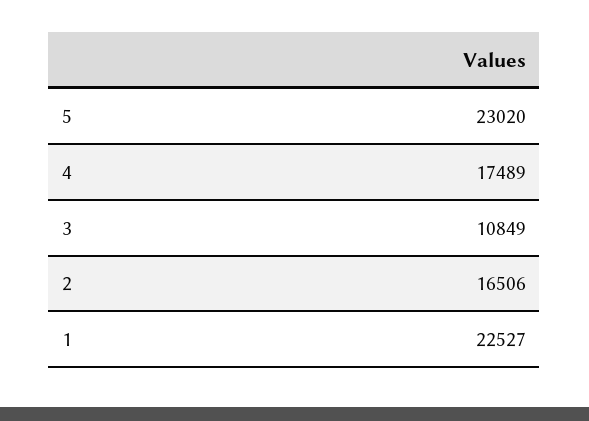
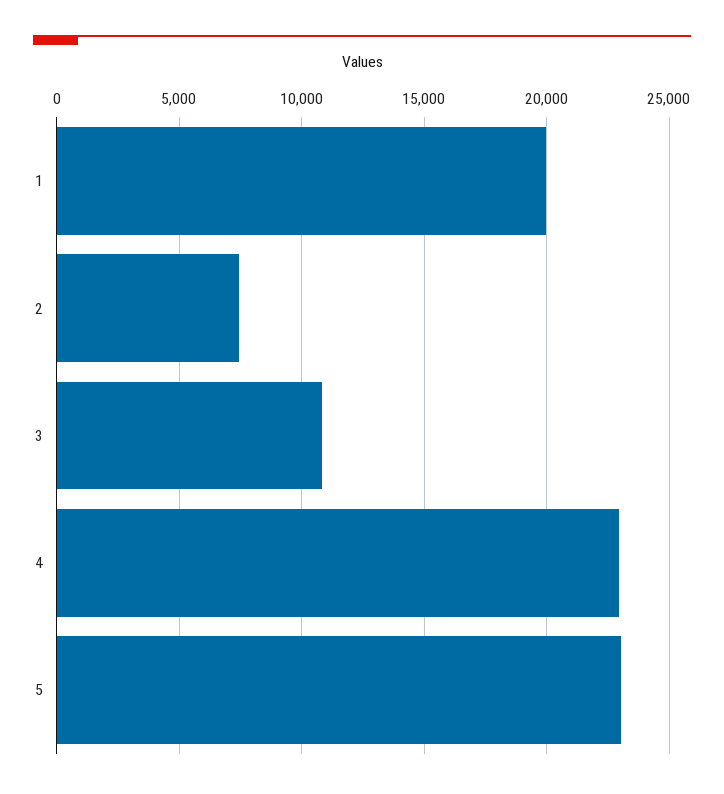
  {
    "5": 23020,
-   "4": 17489,
+   "4": 23000,
    "3": 10849,
-   "2": 16506,
+   "2": 7500,
-   "1": 22527
+   "1": 20000
  }

